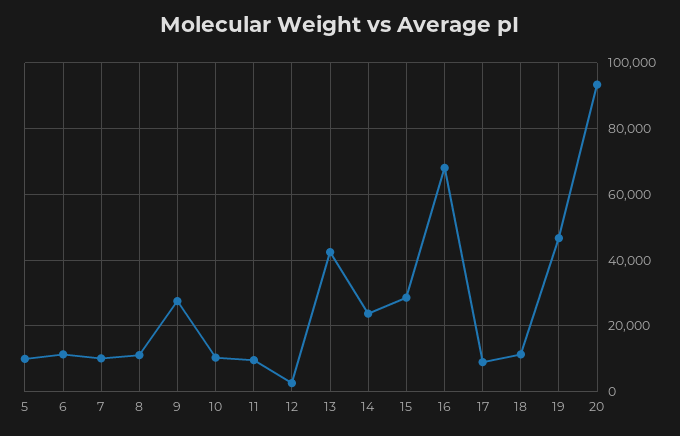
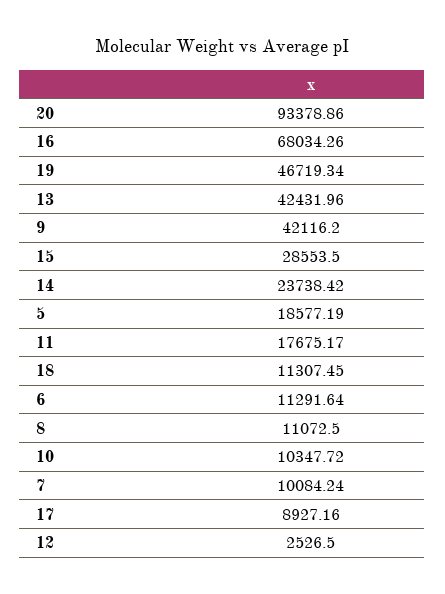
  {
-   "5": 10000,
+   "5": 18577.19,
    "6": 11291.64,
    "7": 10084.24,
    "8": 11072.5,
-   "9": 28000,
+   "9": 42116.2,
    "10": 10347.72,
-   "11": 10000,
+   "11": 17675.17,
    "12": 2526.5,
    "13": 42431.96,
    "14": 23738.42,
    "15": 28553.5,
    "16": 68034.26,
    "17": 8927.16,
    "18": 11307.45,
    "19": 46719.34,
    "20": 93378.86
  }

